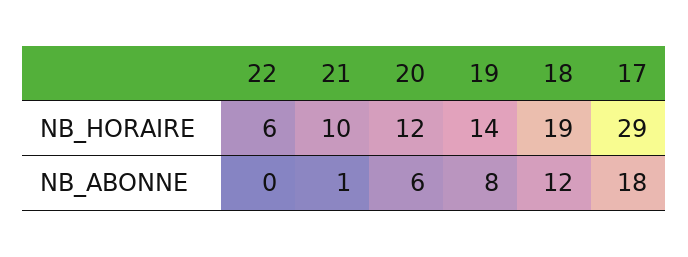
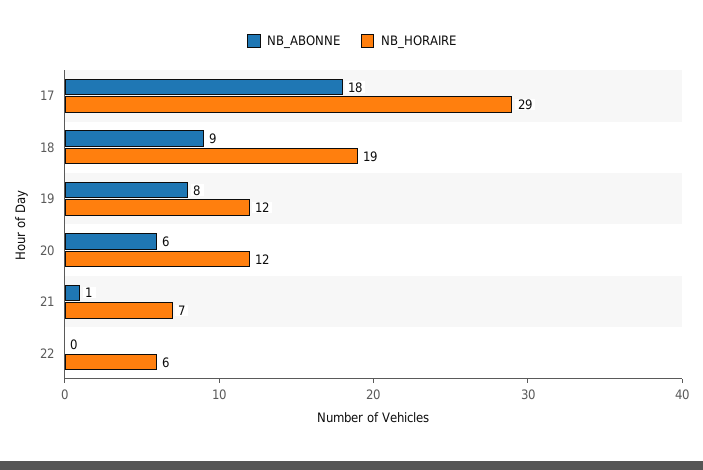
  {
    "NB_HORAIRE": {
      "22": 6,
-     "21": 10,
+     "21": 7,
      "20": 12,
-     "19": 14,
+     "19": 12,
      "18": 19,
      "17": 29
    },
    "NB_ABONNE": {
      "22": 0,
      "21": 1,
      "20": 6,
      "19": 8,
-     "18": 12,
+     "18": 9,
      "17": 18
    }
  }

